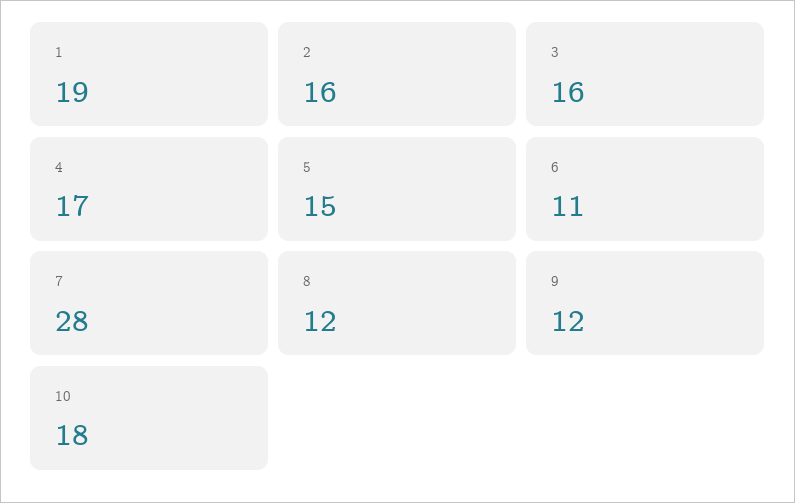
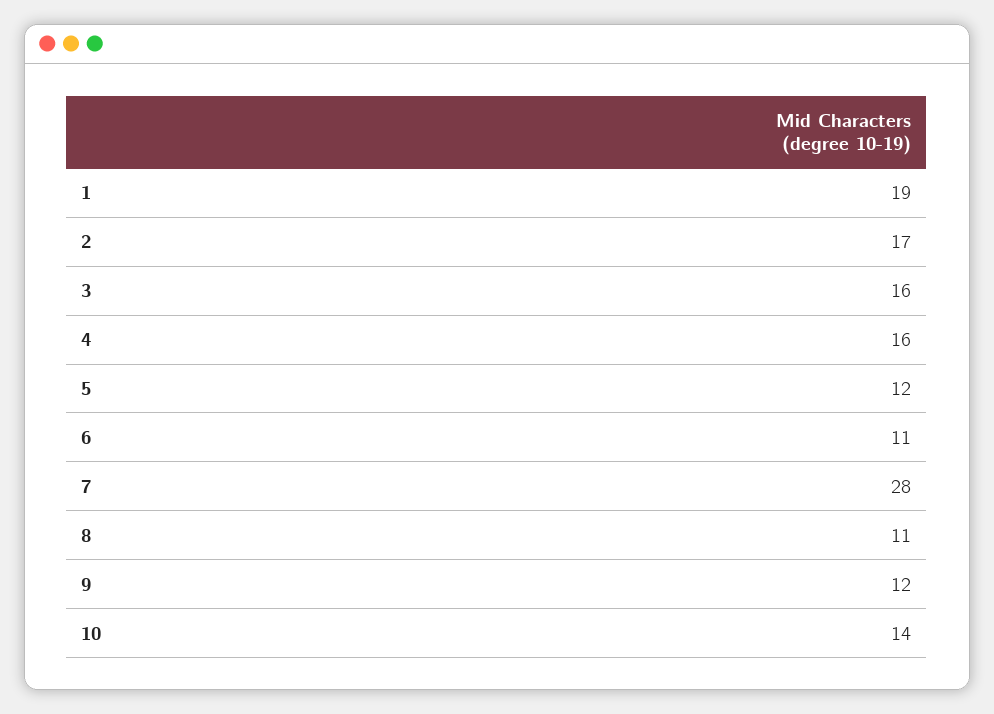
  {
    "1": 19,
-   "2": 16,
+   "2": 17,
    "3": 16,
-   "4": 17,
+   "4": 16,
-   "5": 15,
+   "5": 12,
    "6": 11,
    "7": 28,
-   "8": 12,
+   "8": 11,
    "9": 12,
-   "10": 18
+   "10": 14
  }

